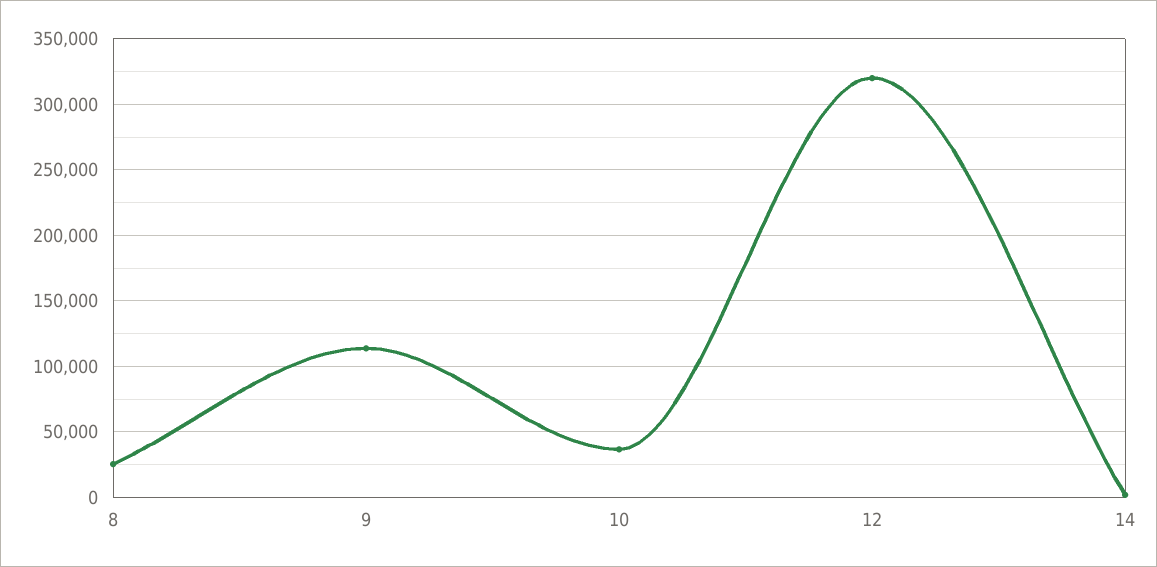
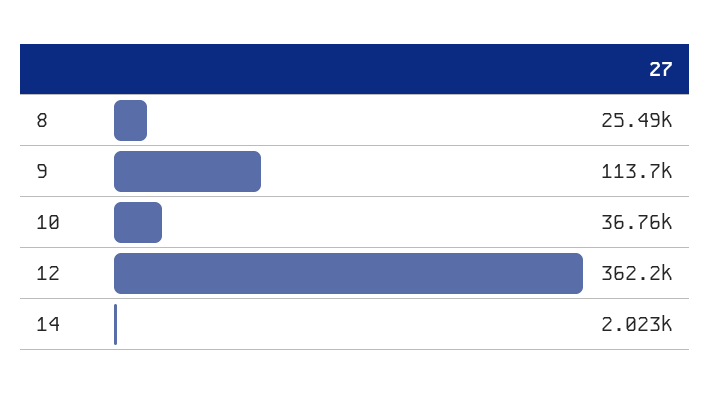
  {
    "8": 25490,
    "9": 113700,
    "10": 36760,
-   "12": 320000,
+   "12": 362200,
    "14": 2023
  }

